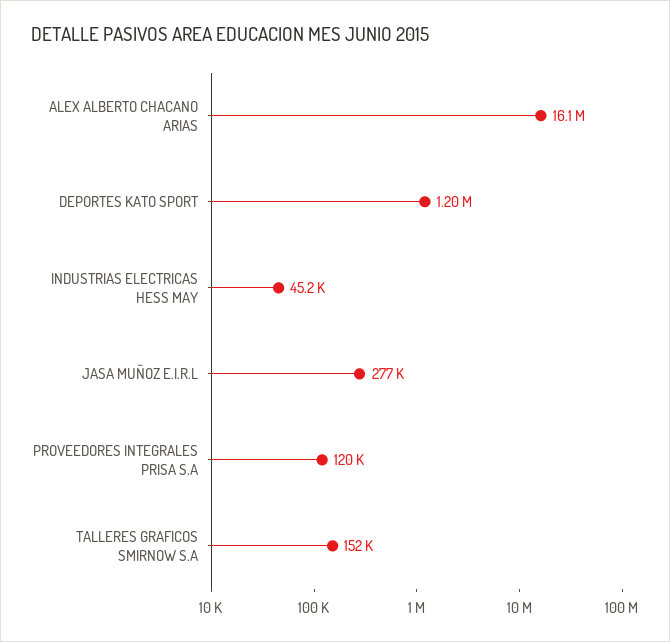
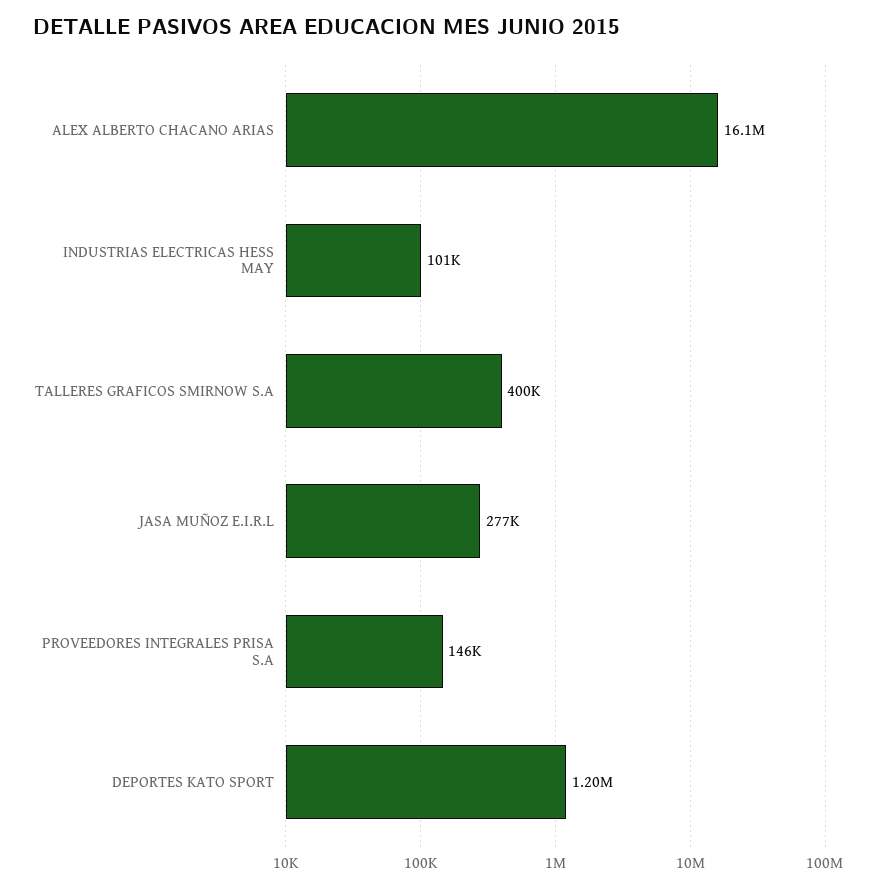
  {
    "ALEX ALBERTO CHACANO ARIAS": 16100000,
    "DEPORTES KATO SPORT": 1200000,
-   "INDUSTRIAS ELECTRICAS HESS MAY": 45200,
+   "INDUSTRIAS ELECTRICAS HESS MAY": 101000,
    "JASA MUÑOZ E.I.R.L": 277000,
-   "PROVEEDORES INTEGRALES PRISA S.A": 120000,
+   "PROVEEDORES INTEGRALES PRISA S.A": 146000,
-   "TALLERES GRAFICOS SMIRNOW S.A": 152000
+   "TALLERES GRAFICOS SMIRNOW S.A": 400000
  }

